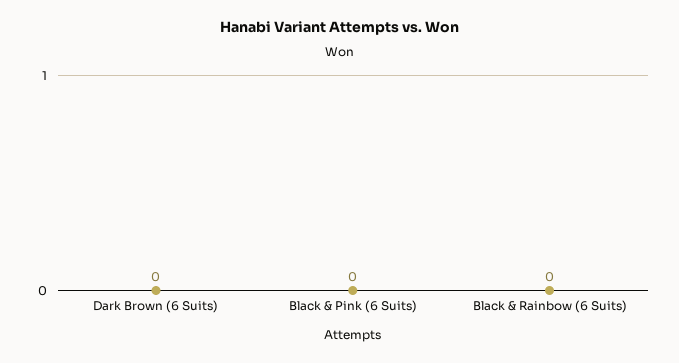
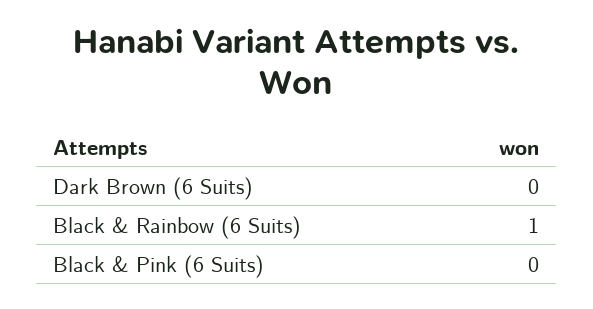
  {
    "Dark Brown (6 Suits)": 0,
    "Black & Pink (6 Suits)": 0,
-   "Black & Rainbow (6 Suits)": 0
+   "Black & Rainbow (6 Suits)": 1
  }

